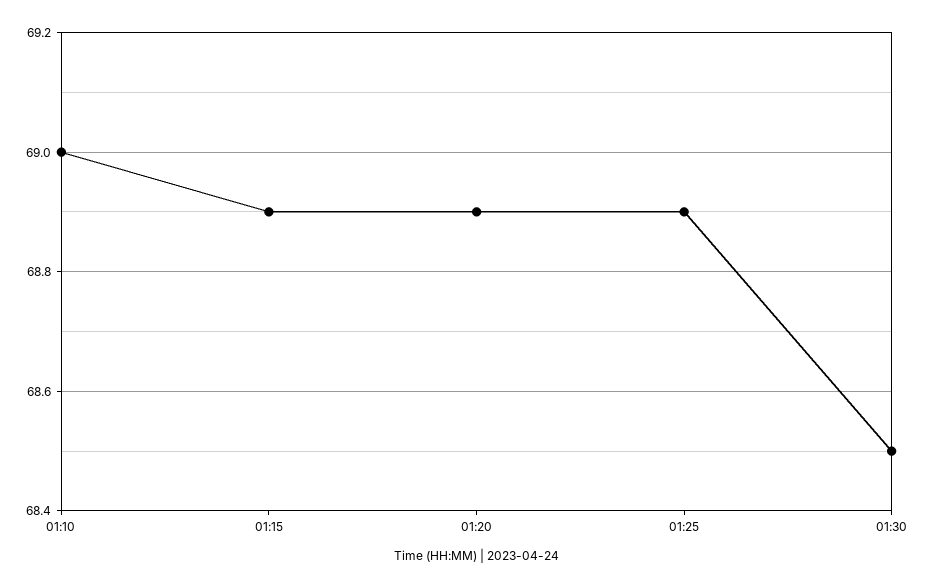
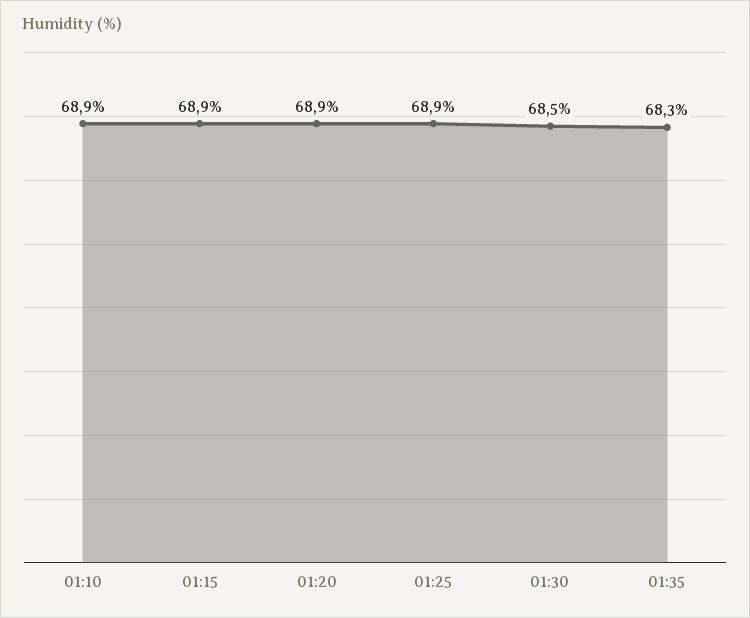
  {
-   "01:10": 69,
+   "01:10": 68.9,
    "01:15": 68.9,
    "01:20": 68.9,
    "01:25": 68.9,
-   "01:30": 68.5
+   "01:30": 68.5,
+   "01:35": 68.3
  }

